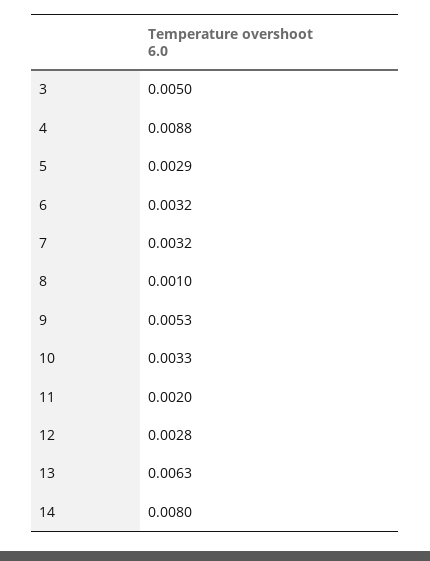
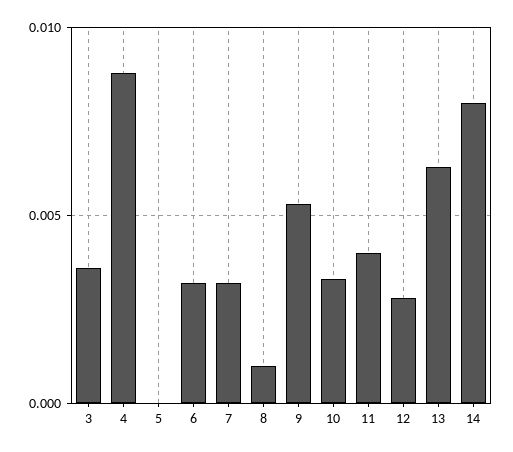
  {
-   "3": 0.005,
+   "3": 0.0035,
    "4": 0.0088,
-   "5": 0.0029,
+   "5": 0,
    "6": 0.0032,
    "7": 0.0032,
    "8": 0.001,
    "9": 0.0053,
    "10": 0.0033,
-   "11": 0.002,
+   "11": 0.004,
    "12": 0.0028,
    "13": 0.0063,
    "14": 0.008
  }

